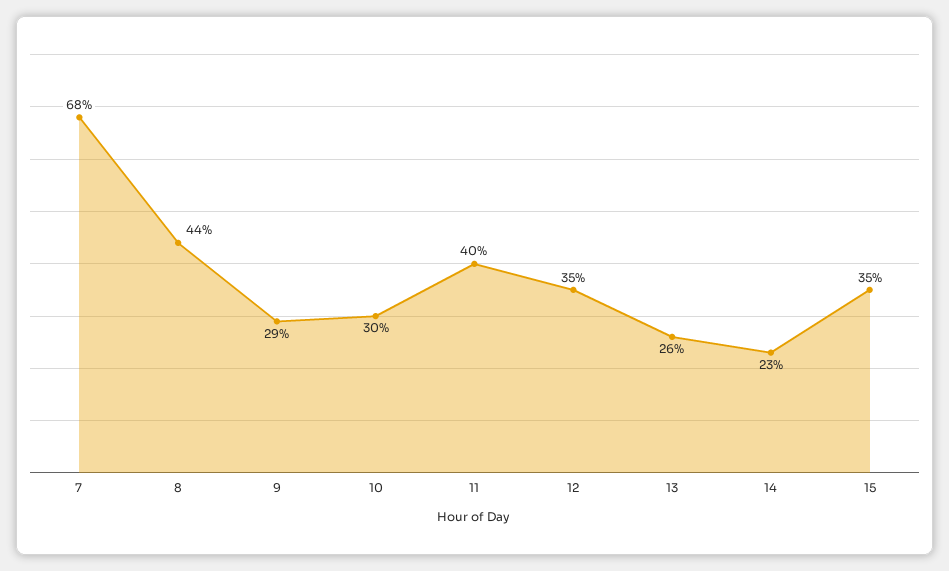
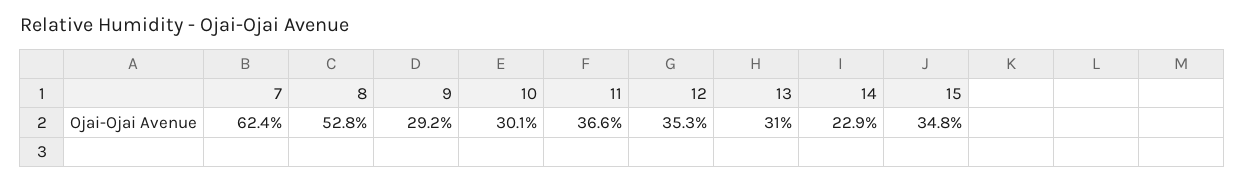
  {
-   "7": 68,
+   "7": 62.4,
-   "8": 44,
+   "8": 52.8,
    "9": 29.2,
    "10": 30.1,
-   "11": 40,
+   "11": 36.6,
    "12": 35.3,
-   "13": 26,
+   "13": 31,
    "14": 22.9,
    "15": 34.8
  }

